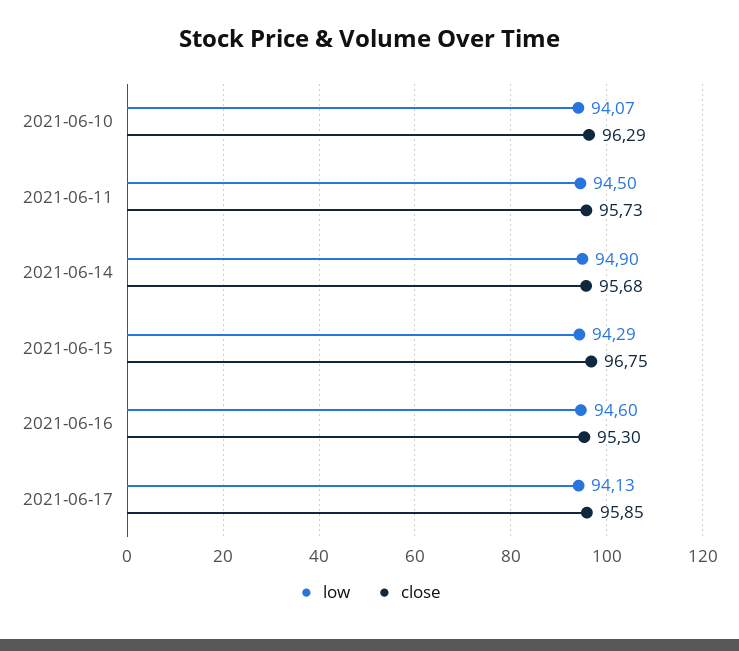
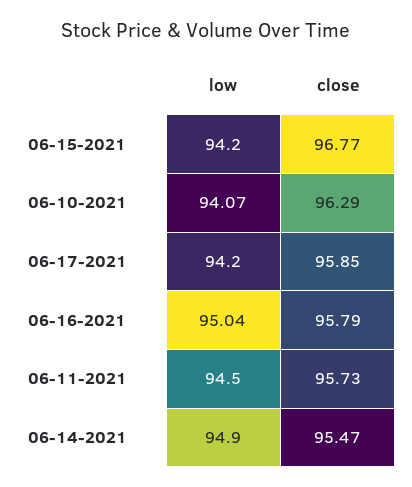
  {
    "low": {
      "2021-06-10": 94.07,
      "2021-06-11": 94.5,
      "2021-06-14": 94.9,
-     "2021-06-15": 94.29,
+     "2021-06-15": 94.2,
-     "2021-06-16": 94.6,
+     "2021-06-16": 95.04,
-     "2021-06-17": 94.13
+     "2021-06-17": 94.2
    },
    "close": {
      "2021-06-10": 96.29,
      "2021-06-11": 95.73,
-     "2021-06-14": 95.68,
+     "2021-06-14": 95.47,
-     "2021-06-15": 96.75,
+     "2021-06-15": 96.77,
-     "2021-06-16": 95.3,
+     "2021-06-16": 95.79,
      "2021-06-17": 95.85
    }
  }

